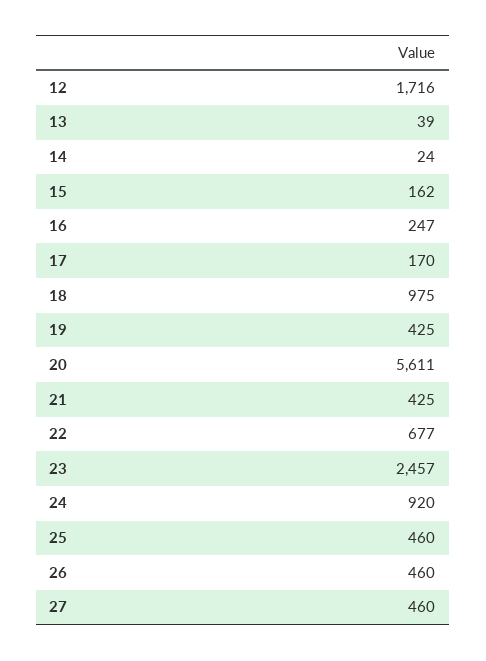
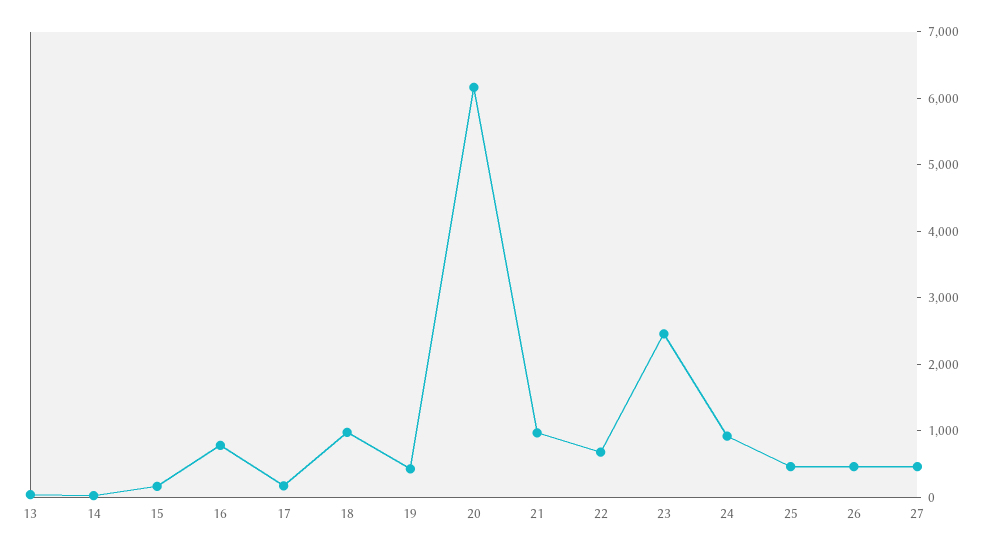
  {
-   "12": 1716,
    "13": 39,
    "14": 24,
    "15": 162,
-   "16": 247,
+   "16": 800,
    "17": 170,
    "18": 975,
    "19": 425,
-   "20": 5611,
+   "20": 6200,
-   "21": 425,
+   "21": 1000,
    "22": 677,
    "23": 2457,
    "24": 920,
    "25": 460,
    "26": 460,
    "27": 460
  }

